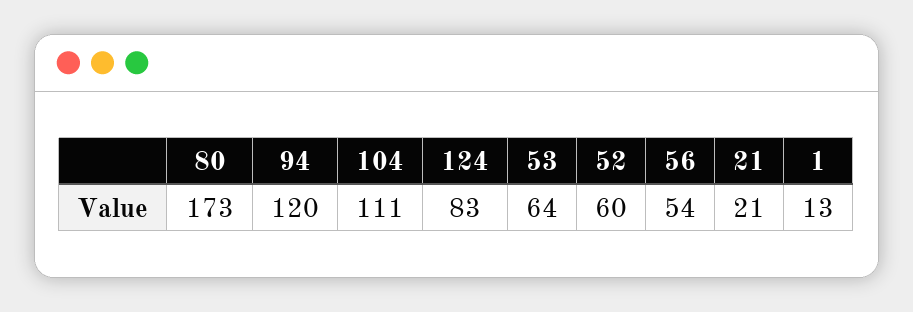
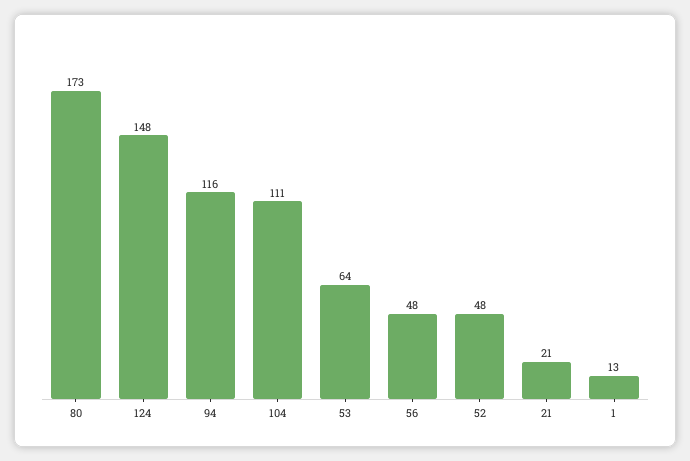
  {
    "80": 173,
-   "94": 120,
+   "94": 116,
    "104": 111,
-   "124": 83,
+   "124": 148,
    "53": 64,
-   "52": 60,
+   "52": 48,
-   "56": 54,
+   "56": 48,
    "21": 21,
    "1": 13
  }

